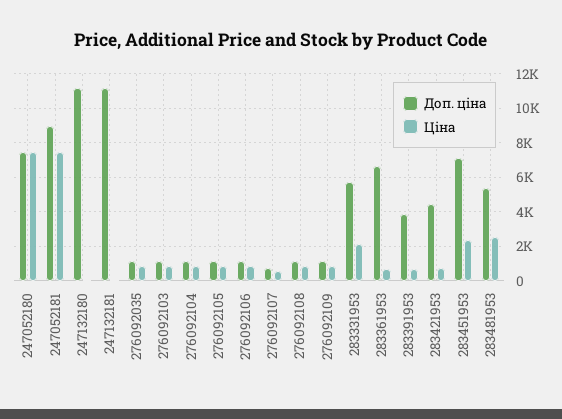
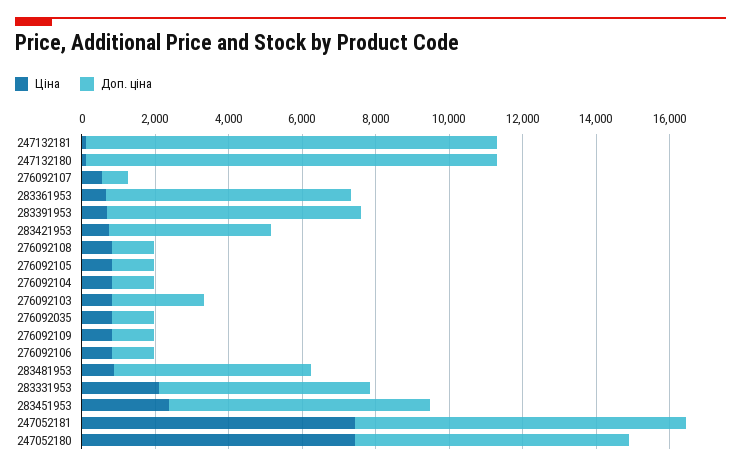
  {
    "Доп. ціна": {
      "247052180": 7500,
      "247052181": 9000,
      "247132180": 11000,
      "247132181": 11000,
      "276092035": 1000,
-     "276092103": 1000,
+     "276092103": 2500,
      "276092104": 1000,
      "276092105": 1000,
      "276092106": 1000,
      "276092107": 500,
      "276092108": 1000,
      "276092109": 1000,
      "283331953": 5500,
      "283361953": 6500,
-     "283391953": 4000,
+     "283391953": 7000,
      "283421953": 4500,
      "283451953": 7000,
      "283481953": 5500
    },
    "Ціна": {
      "247052180": 7500,
      "247052181": 7500,
      "247132180": 0,
      "247132181": 0,
      "276092035": 1000,
      "276092103": 1000,
      "276092104": 1000,
      "276092105": 1000,
      "276092106": 1000,
      "276092107": 500,
      "276092108": 1000,
      "276092109": 1000,
      "283331953": 2000,
      "283361953": 500,
      "283391953": 500,
      "283421953": 500,
      "283451953": 2500,
-     "283481953": 2500
+     "283481953": 1000
    }
  }

